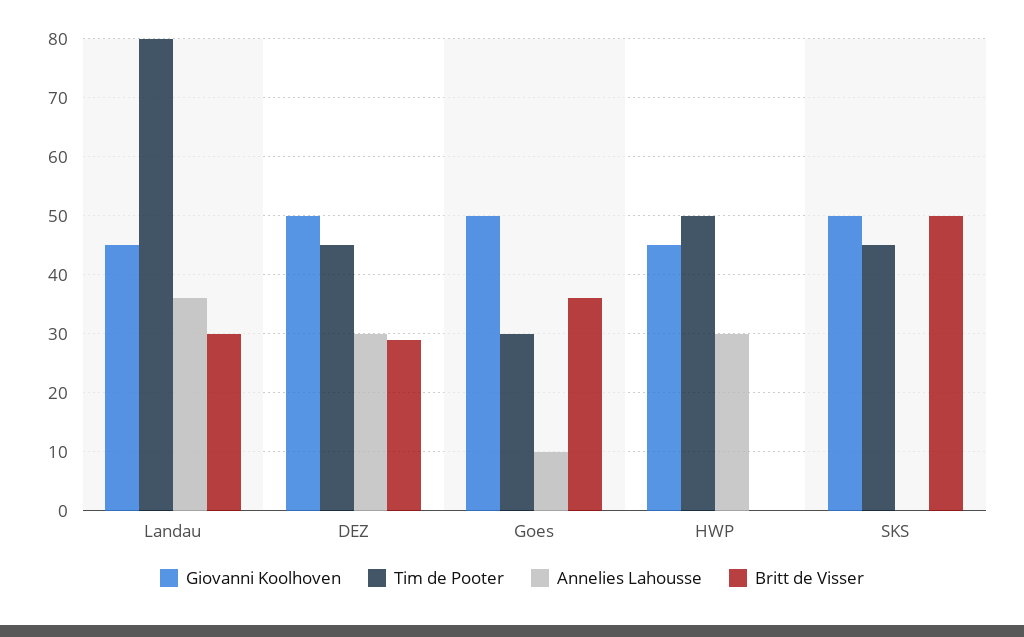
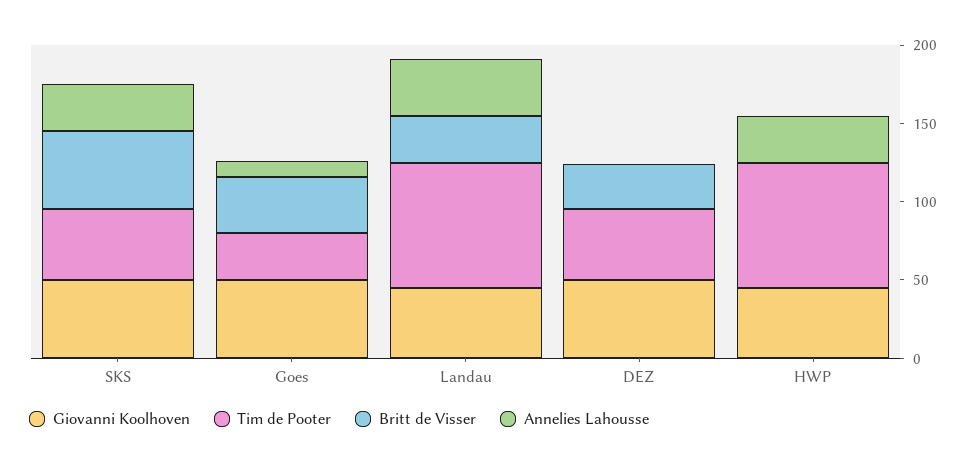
  {
    "Giovanni Koolhoven": {
      "Landau": 45,
      "DEZ": 50,
      "Goes": 50,
      "HWP": 45,
      "SKS": 50
    },
    "Tim de Pooter": {
      "Landau": 80,
      "DEZ": 45,
      "Goes": 30,
-     "HWP": 50,
+     "HWP": 80,
      "SKS": 45
    },
    "Annelies Lahousse": {
      "Landau": 35,
-     "DEZ": 30,
+     "DEZ": 0,
      "Goes": 10,
      "HWP": 30,
-     "SKS": 0
+     "SKS": 30
    },
    "Britt de Visser": {
      "Landau": 30,
      "DEZ": 30,
      "Goes": 35,
      "HWP": 0,
      "SKS": 50
    }
  }

